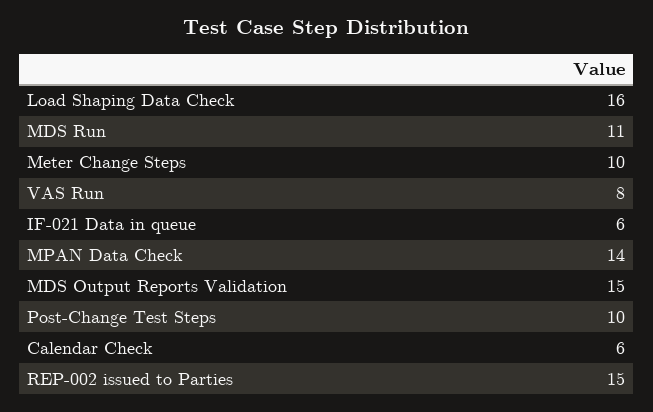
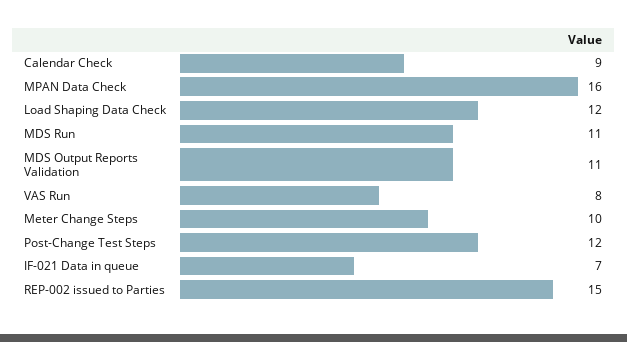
  {
-   "Load Shaping Data Check": 16,
+   "Load Shaping Data Check": 12,
    "MDS Run": 11,
    "Meter Change Steps": 10,
    "VAS Run": 8,
-   "IF-021 Data in queue": 6,
+   "IF-021 Data in queue": 7,
-   "MPAN Data Check": 14,
+   "MPAN Data Check": 16,
-   "MDS Output Reports Validation": 15,
+   "MDS Output Reports Validation": 11,
-   "Post-Change Test Steps": 10,
+   "Post-Change Test Steps": 12,
-   "Calendar Check": 6,
+   "Calendar Check": 9,
    "REP-002 issued to Parties": 15
  }

